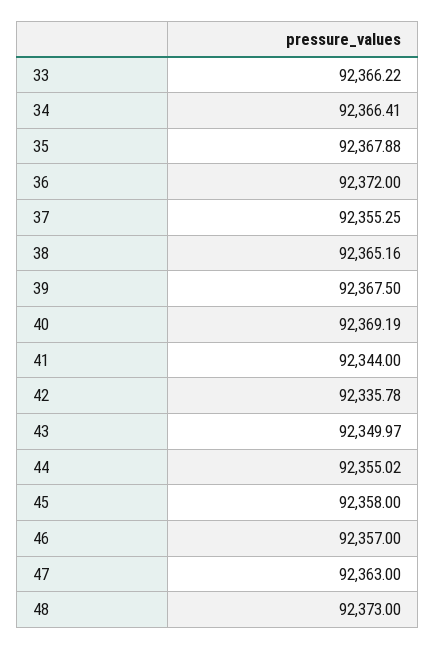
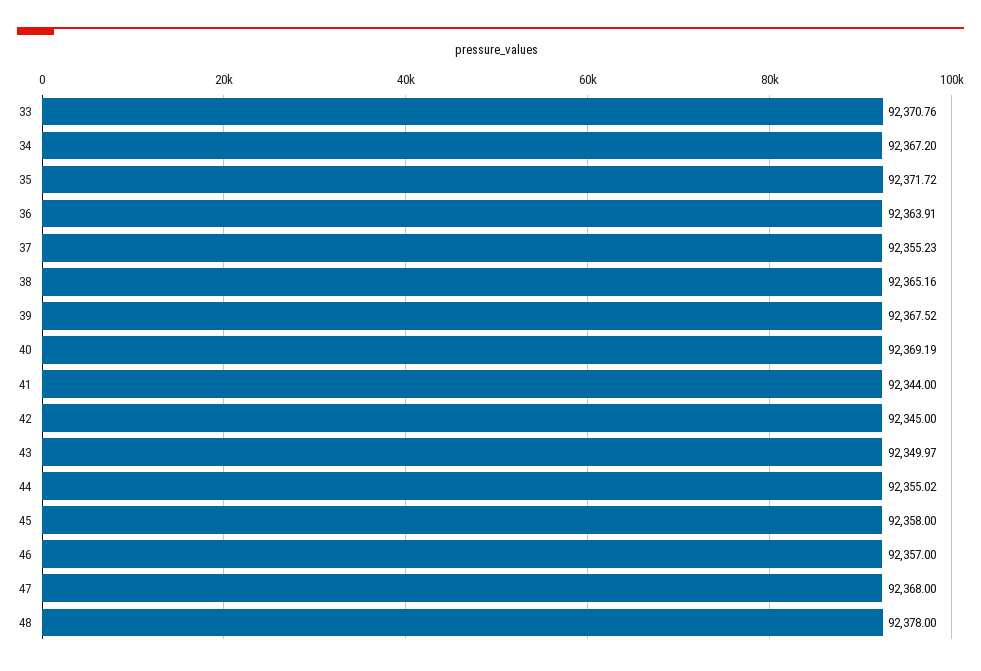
  {
-   "33": 92366.22,
+   "33": 92370.76,
-   "34": 92366.41,
+   "34": 92367.2,
-   "35": 92367.88,
+   "35": 92371.72,
-   "36": 92372,
+   "36": 92363.91,
-   "37": 92355.25,
+   "37": 92355.23,
    "38": 92365.16,
-   "39": 92367.5,
+   "39": 92367.52,
    "40": 92369.19,
    "41": 92344,
-   "42": 92335.78,
+   "42": 92345,
    "43": 92349.97,
    "44": 92355.02,
    "45": 92358,
    "46": 92357,
-   "47": 92363,
+   "47": 92368,
-   "48": 92373
+   "48": 92378
  }

